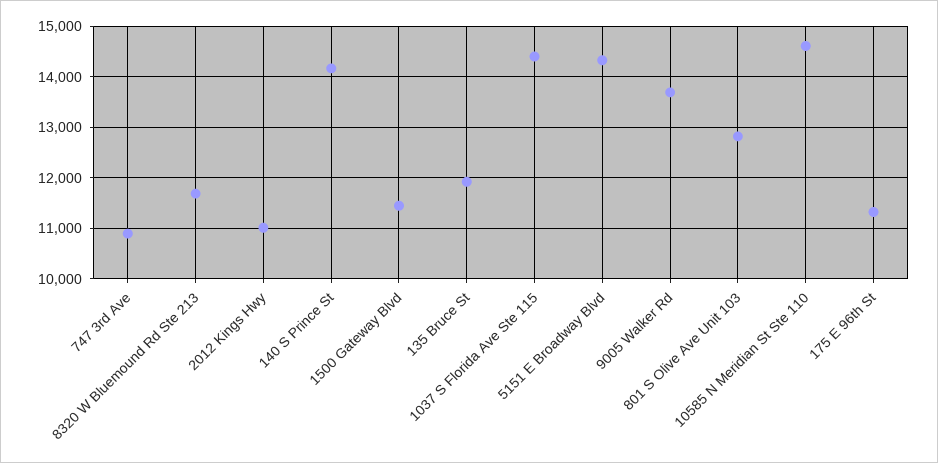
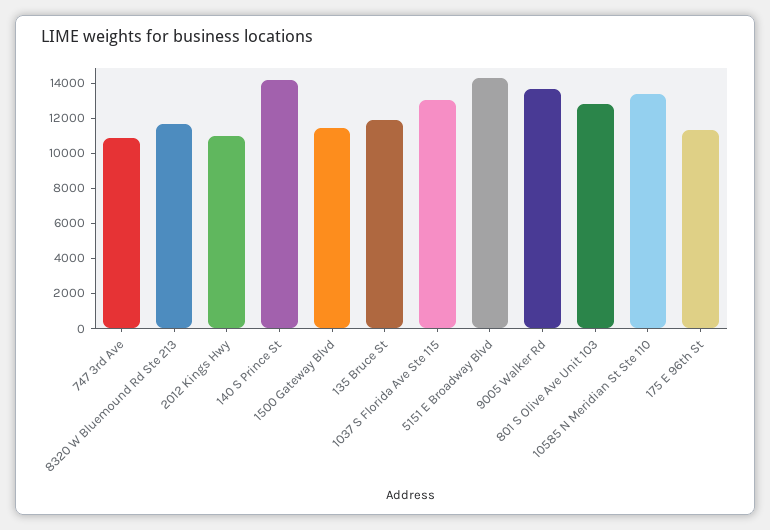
  {
    "747 3rd Ave": 10800,
    "8320 W Bluemound Rd Ste 213": 11600,
    "2012 Kings Hwy": 11000,
    "140 S Prince St": 14200,
    "1500 Gateway Blvd": 11400,
    "135 Bruce St": 12000,
-   "1037 S Florida Ave Ste 115": 14400,
+   "1037 S Florida Ave Ste 115": 13000,
    "5151 E Broadway Blvd": 14400,
    "9005 Walker Rd": 13600,
    "801 S Olive Ave Unit 103": 12800,
-   "10585 N Meridian St Ste 110": 14600,
+   "10585 N Meridian St Ste 110": 13500,
    "175 E 96th St": 11400
  }

